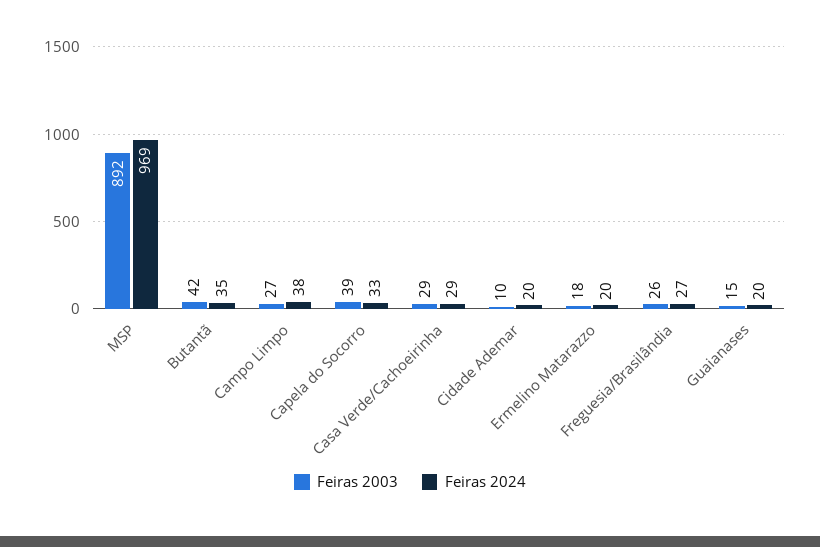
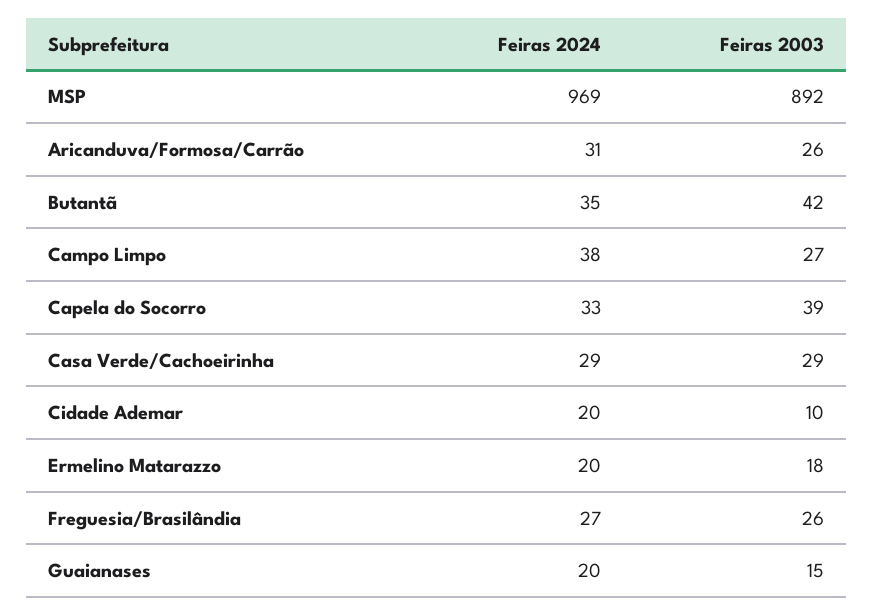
  {
    "Feiras 2003": {
      "MSP": 892,
      "Butantã": 42,
      "Campo Limpo": 27,
      "Capela do Socorro": 39,
      "Casa Verde/Cachoeirinha": 29,
      "Cidade Ademar": 10,
      "Ermelino Matarazzo": 18,
      "Freguesia/Brasilândia": 26,
-     "Guaianases": 15
+     "Guaianases": 15,
+     "Aricanduva/Formosa/Carrão": 26
    },
    "Feiras 2024": {
      "MSP": 969,
      "Butantã": 35,
      "Campo Limpo": 38,
      "Capela do Socorro": 33,
      "Casa Verde/Cachoeirinha": 29,
      "Cidade Ademar": 20,
      "Ermelino Matarazzo": 20,
      "Freguesia/Brasilândia": 27,
-     "Guaianases": 20
+     "Guaianases": 20,
+     "Aricanduva/Formosa/Carrão": 31
    }
  }

